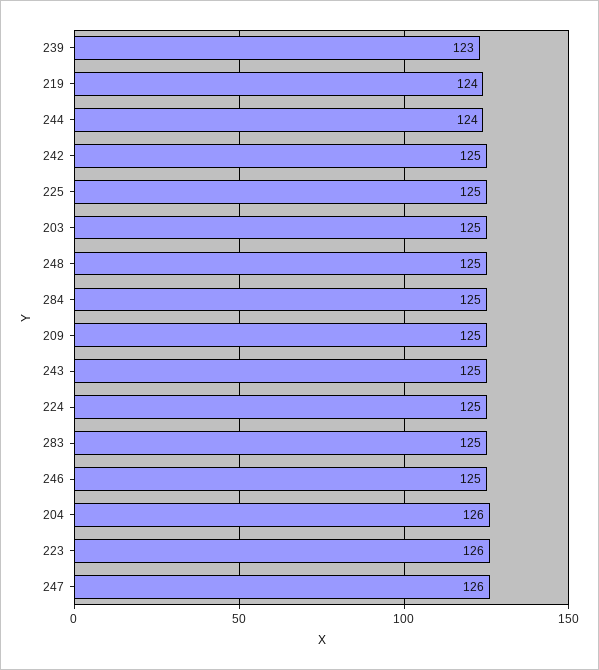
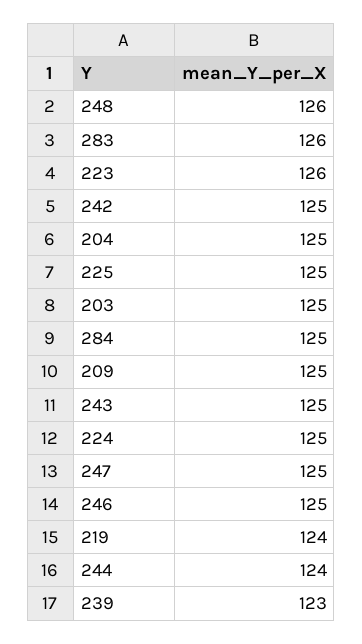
  {
    "239": 123,
    "219": 124,
    "244": 124,
    "242": 125,
    "225": 125,
    "203": 125,
-   "248": 125,
+   "248": 126,
    "284": 125,
    "209": 125,
    "243": 125,
    "224": 125,
-   "283": 125,
+   "283": 126,
    "246": 125,
-   "204": 126,
+   "204": 125,
    "223": 126,
-   "247": 126
+   "247": 125
  }

